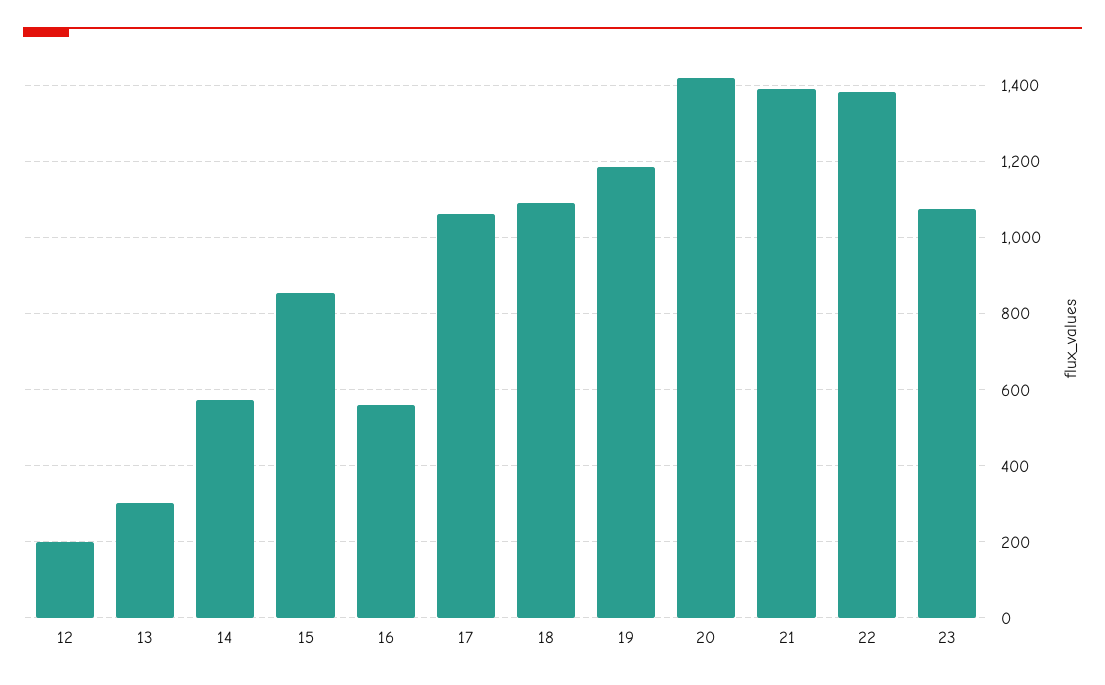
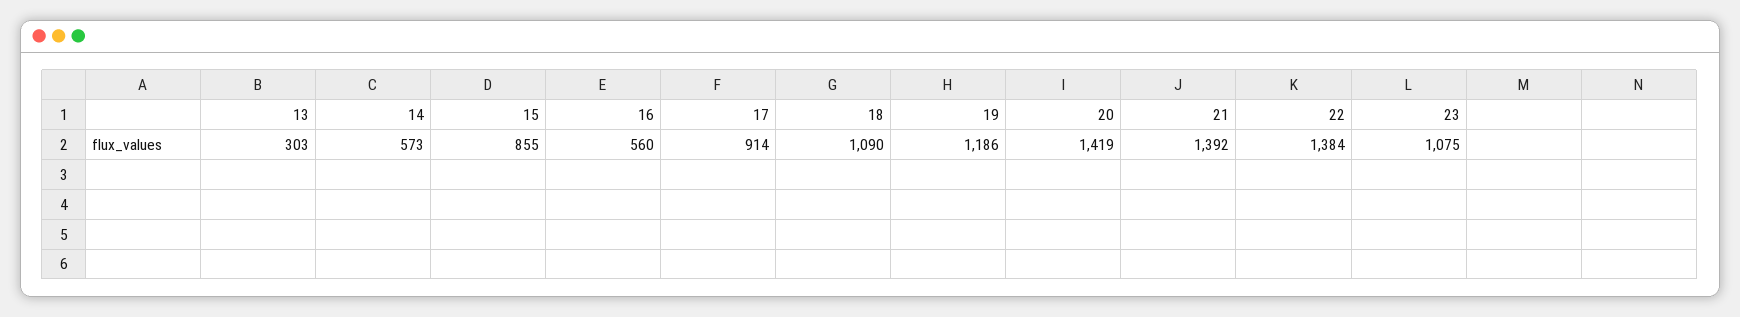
  {
-   "12": 200,
    "13": 303,
    "14": 573,
    "15": 855,
    "16": 560,
-   "17": 1060,
+   "17": 914,
    "18": 1090,
    "19": 1186,
    "20": 1419,
    "21": 1392,
    "22": 1384,
    "23": 1075
  }

